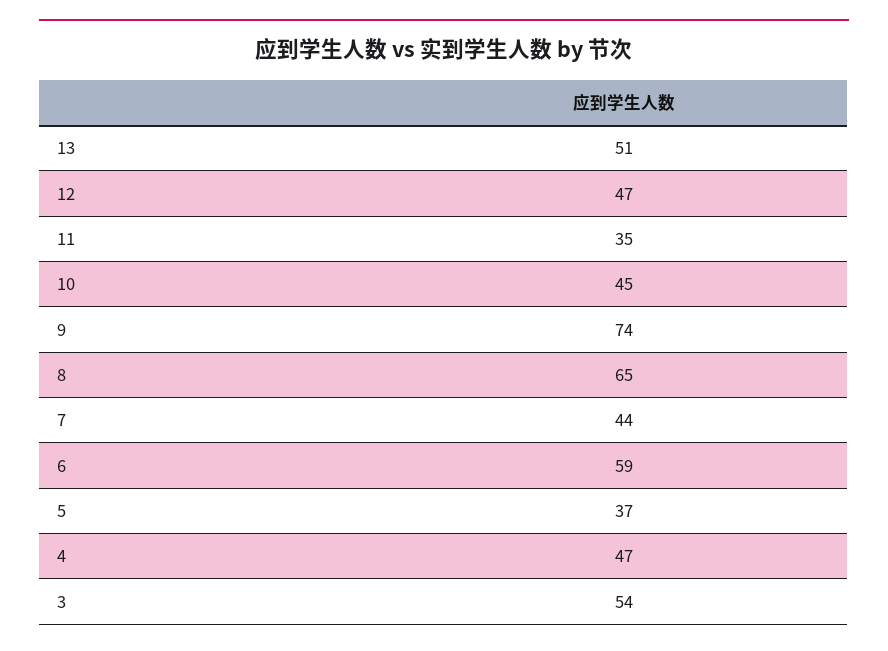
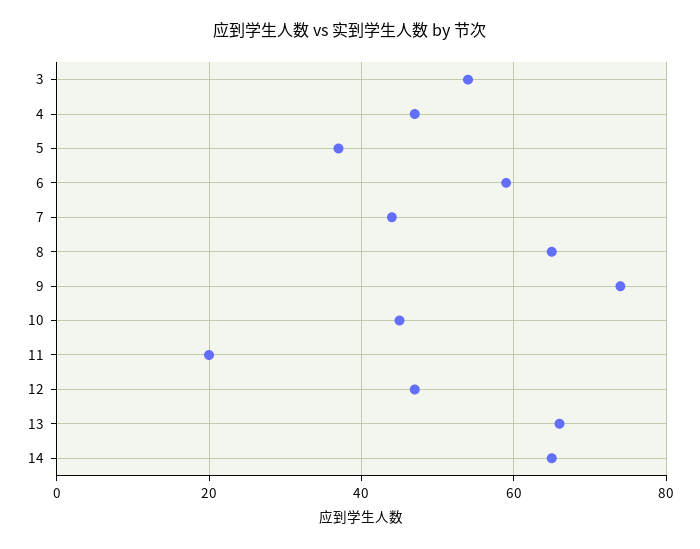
  {
-   "13": 51,
+   "13": 65,
    "12": 47,
-   "11": 35,
+   "11": 20,
    "10": 45,
    "9": 74,
    "8": 65,
    "7": 44,
    "6": 59,
    "5": 37,
    "4": 47,
-   "3": 54
+   "3": 54,
+   "14": 65
  }

